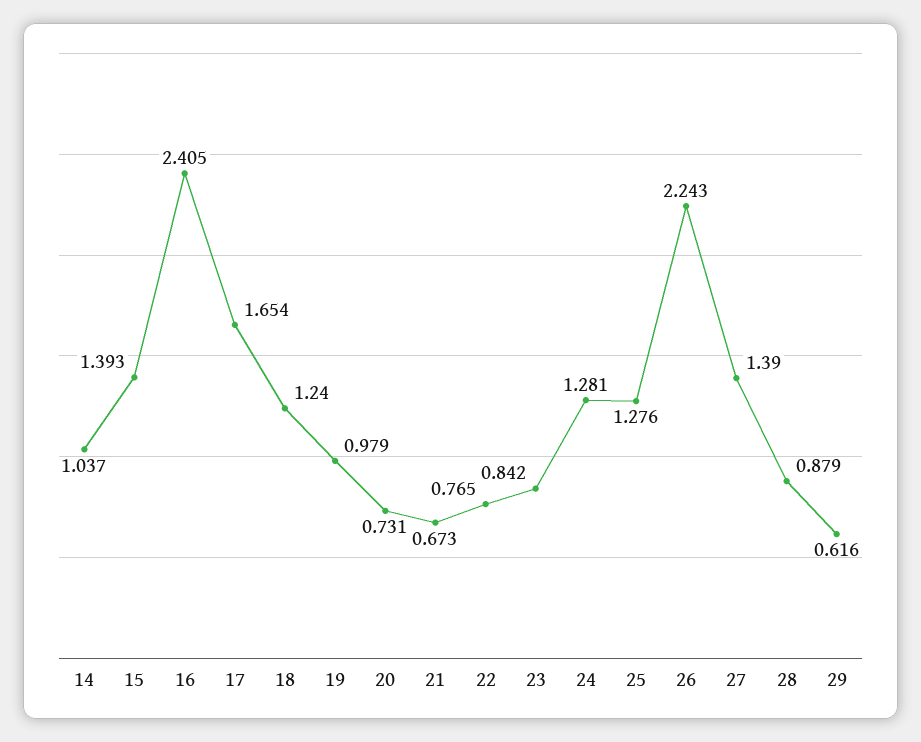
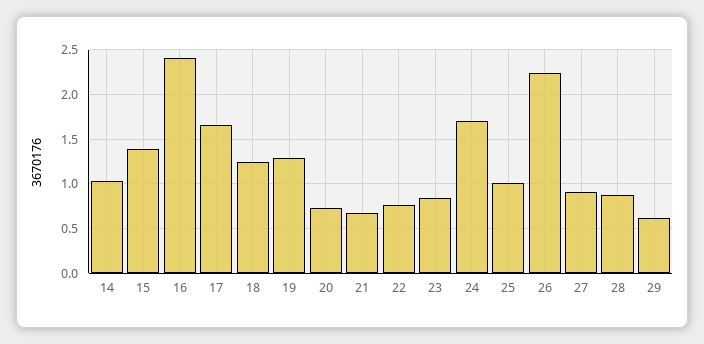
  {
    "14": 1.037,
    "15": 1.393,
    "16": 2.405,
    "17": 1.654,
    "18": 1.24,
-   "19": 0.979,
+   "19": 1.3,
    "20": 0.731,
    "21": 0.673,
    "22": 0.765,
    "23": 0.842,
-   "24": 1.281,
+   "24": 1.7,
-   "25": 1.276,
+   "25": 1,
    "26": 2.243,
-   "27": 1.39,
+   "27": 0.9,
    "28": 0.879,
    "29": 0.616
  }

